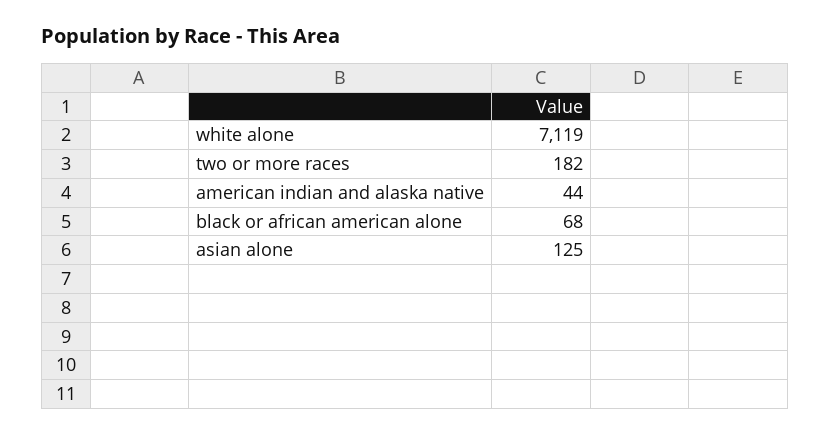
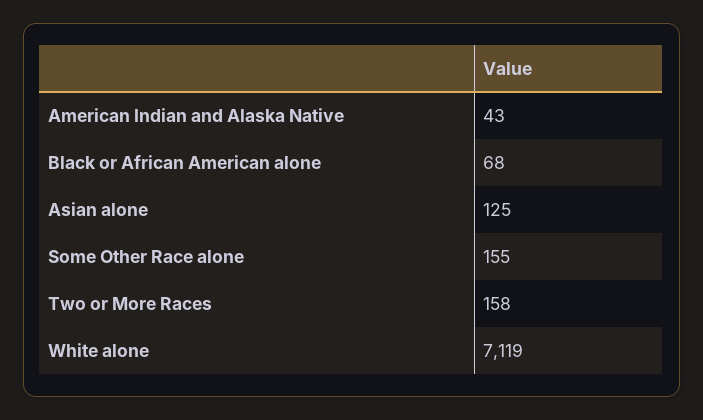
  {
    "white alone": 7119,
-   "two or more races": 182,
+   "two or more races": 158,
-   "american indian and alaska native": 44,
+   "american indian and alaska native": 43,
    "black or african american alone": 68,
-   "asian alone": 125
+   "asian alone": 125,
+   "Some Other Race alone": 155
  }

